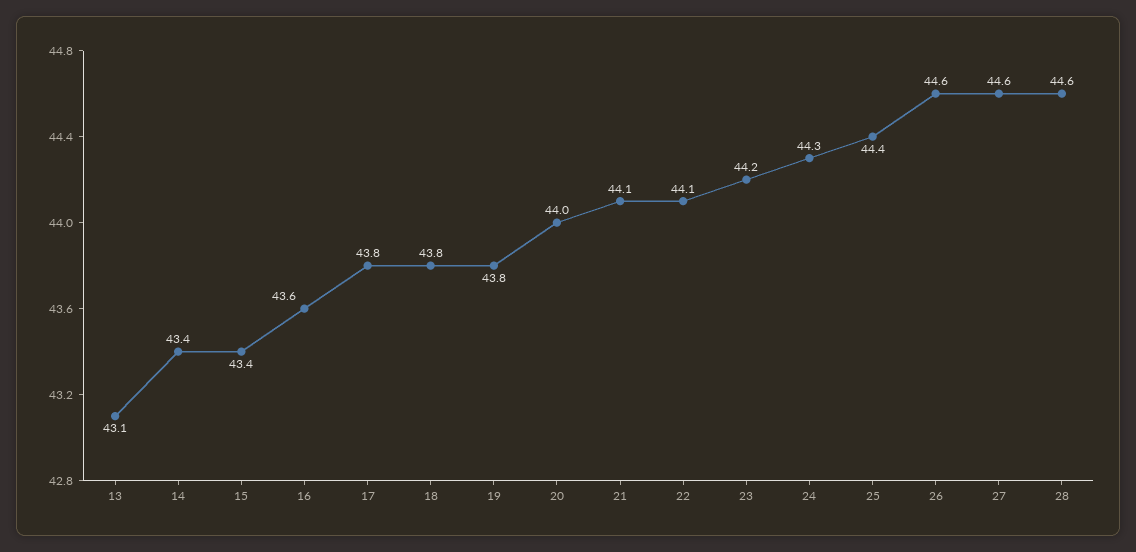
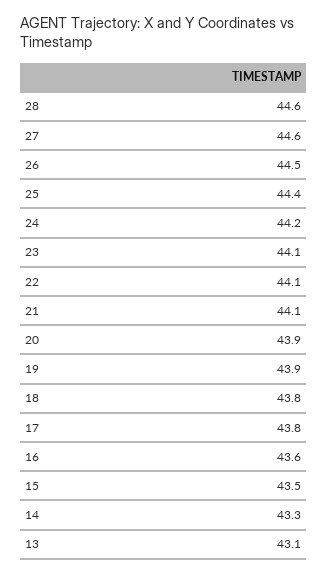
  {
    "13": 43.1,
-   "14": 43.4,
+   "14": 43.3,
-   "15": 43.4,
+   "15": 43.5,
    "16": 43.6,
    "17": 43.8,
    "18": 43.8,
-   "19": 43.8,
+   "19": 43.9,
-   "20": 44,
+   "20": 43.9,
    "21": 44.1,
    "22": 44.1,
-   "23": 44.2,
+   "23": 44.1,
-   "24": 44.3,
+   "24": 44.2,
    "25": 44.4,
-   "26": 44.6,
+   "26": 44.5,
    "27": 44.6,
    "28": 44.6
  }

